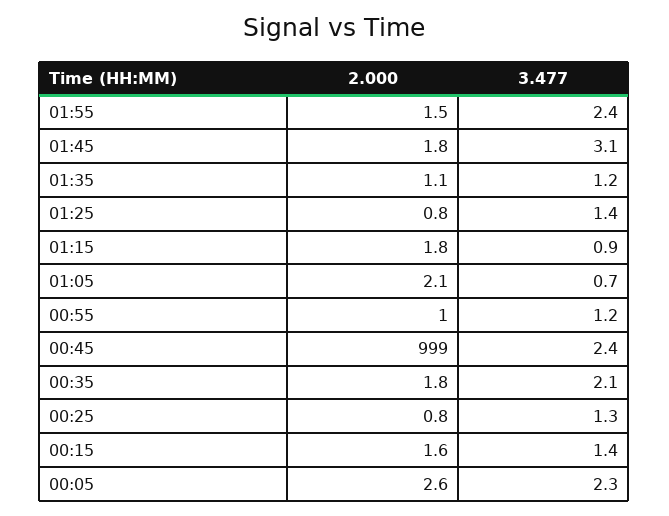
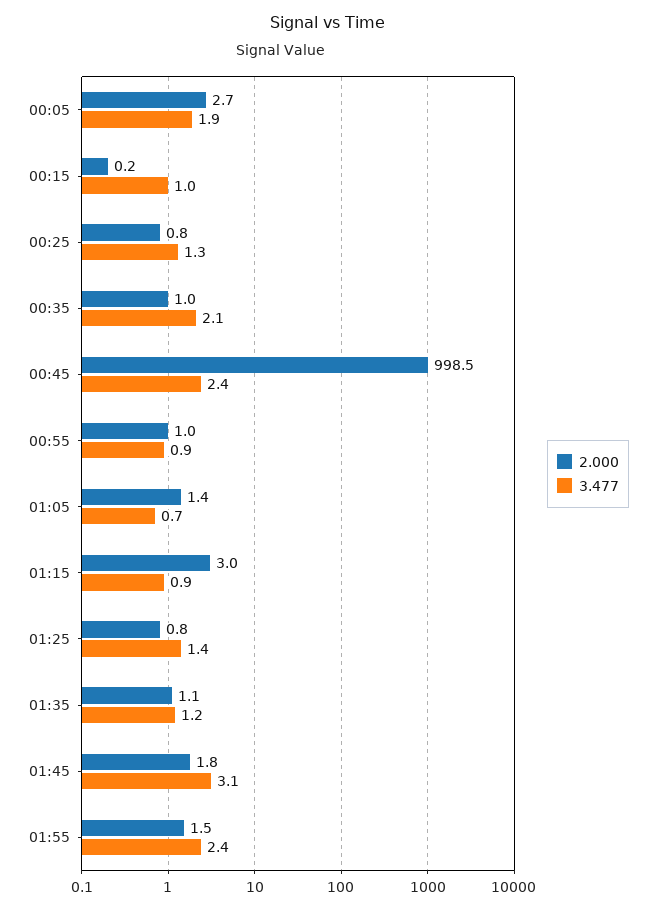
  {
    "2.000": {
      "01:55": 1.5,
      "01:45": 1.8,
      "01:35": 1.1,
      "01:25": 0.8,
-     "01:15": 1.8,
+     "01:15": 3,
-     "01:05": 2.1,
+     "01:05": 1.4,
      "00:55": 1,
-     "00:45": 999,
+     "00:45": 998.5,
-     "00:35": 1.8,
+     "00:35": 1,
      "00:25": 0.8,
-     "00:15": 1.6,
+     "00:15": 0.2,
-     "00:05": 2.6
+     "00:05": 2.7
    },
    "3.477": {
      "01:55": 2.4,
      "01:45": 3.1,
      "01:35": 1.2,
      "01:25": 1.4,
      "01:15": 0.9,
      "01:05": 0.7,
-     "00:55": 1.2,
+     "00:55": 0.9,
      "00:45": 2.4,
      "00:35": 2.1,
      "00:25": 1.3,
-     "00:15": 1.4,
+     "00:15": 1,
-     "00:05": 2.3
+     "00:05": 1.9
    }
  }

